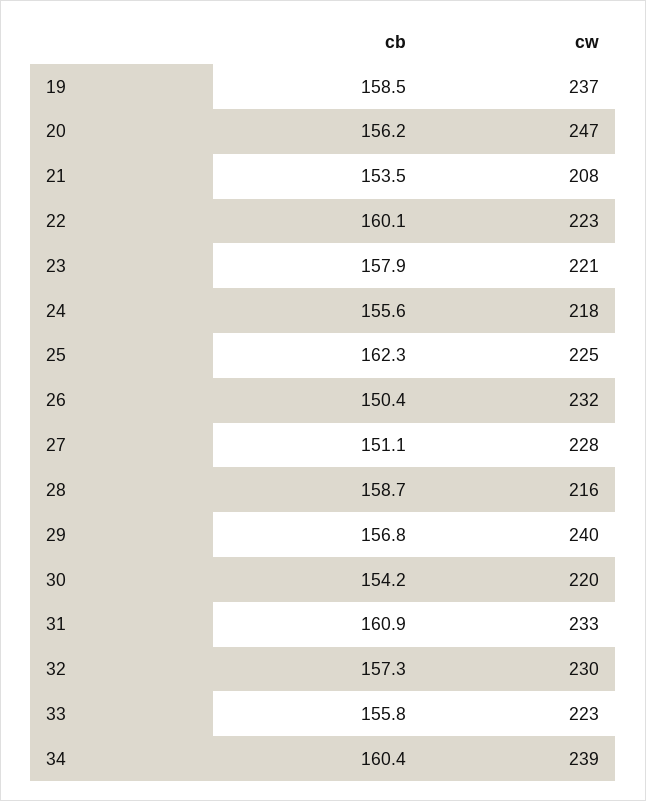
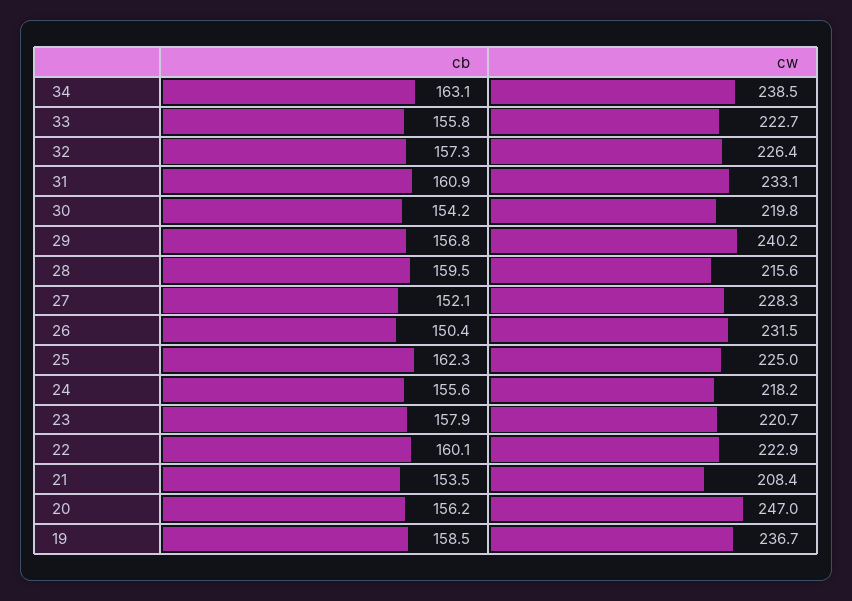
  {
    "cb": {
      "19": 158.5,
      "20": 156.2,
      "21": 153.5,
      "22": 160.1,
      "23": 157.9,
      "24": 155.6,
      "25": 162.3,
      "26": 150.4,
-     "27": 151.1,
+     "27": 152.1,
-     "28": 158.7,
+     "28": 159.5,
      "29": 156.8,
      "30": 154.2,
      "31": 160.9,
      "32": 157.3,
      "33": 155.8,
-     "34": 160.4
+     "34": 163.1
    },
    "cw": {
      "19": 236.7,
      "20": 247,
      "21": 208.4,
      "22": 222.9,
      "23": 220.7,
      "24": 218.2,
      "25": 225,
      "26": 231.5,
      "27": 228.3,
      "28": 215.6,
      "29": 240.2,
      "30": 219.8,
      "31": 233.1,
-     "32": 230,
+     "32": 226.4,
      "33": 222.7,
      "34": 238.5
    }
  }

